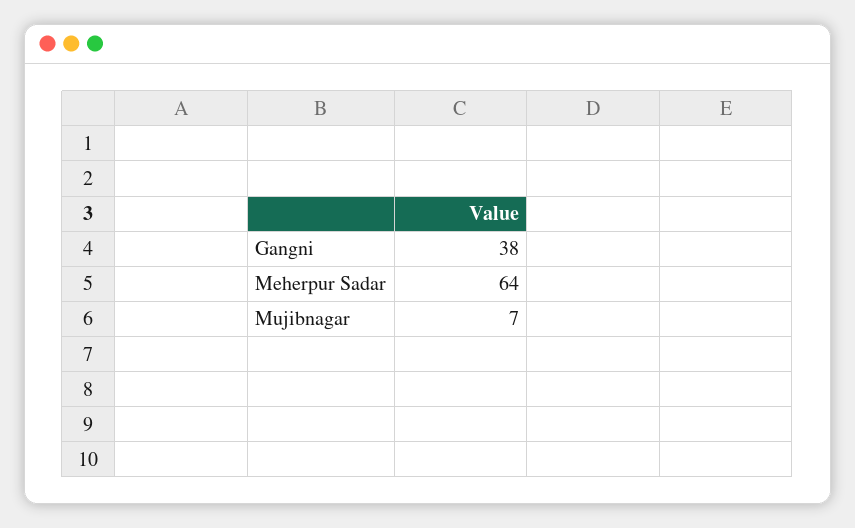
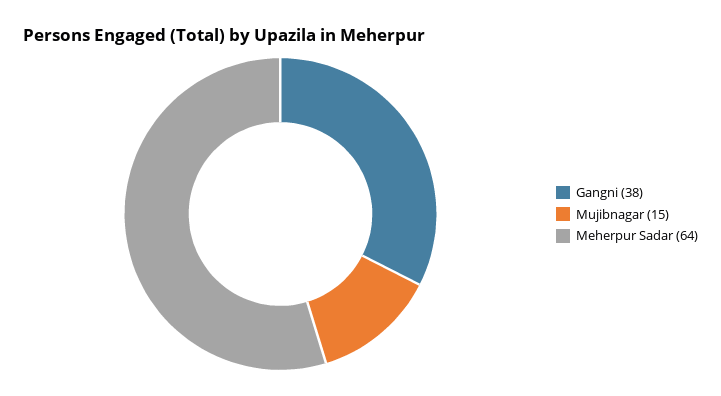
  {
    "Gangni": 38,
    "Meherpur Sadar": 64,
-   "Mujibnagar": 7
+   "Mujibnagar": 15
  }

